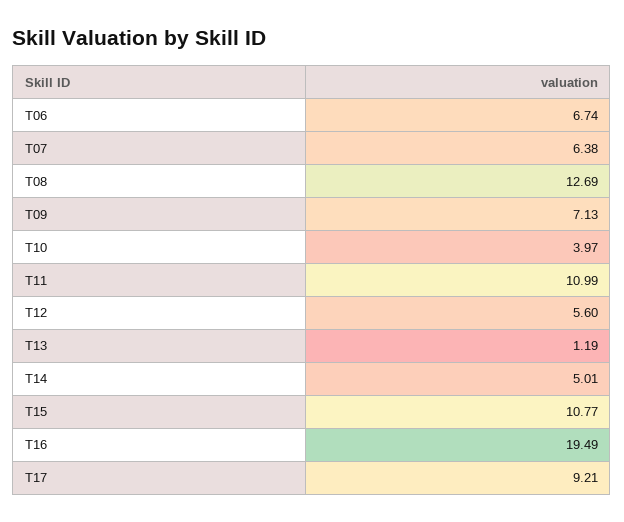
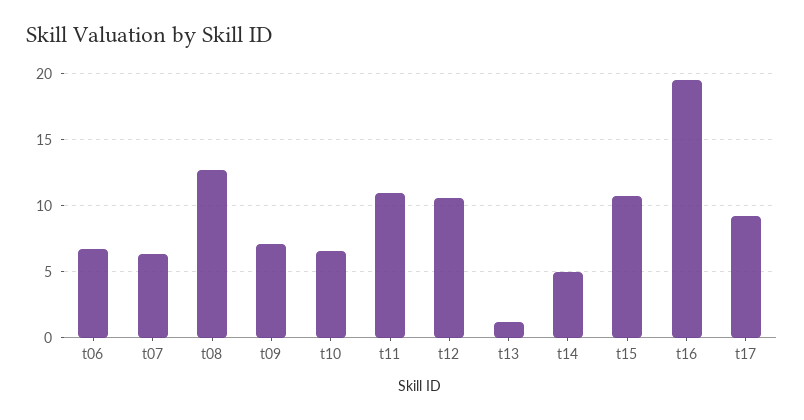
  {
    "T06": 6.74,
    "T07": 6.38,
    "T08": 12.69,
    "T09": 7.13,
-   "T10": 3.97,
+   "T10": 6.5,
    "T11": 10.99,
-   "T12": 5.6,
+   "T12": 10.5,
    "T13": 1.19,
    "T14": 5.01,
    "T15": 10.77,
    "T16": 19.49,
    "T17": 9.21
  }

